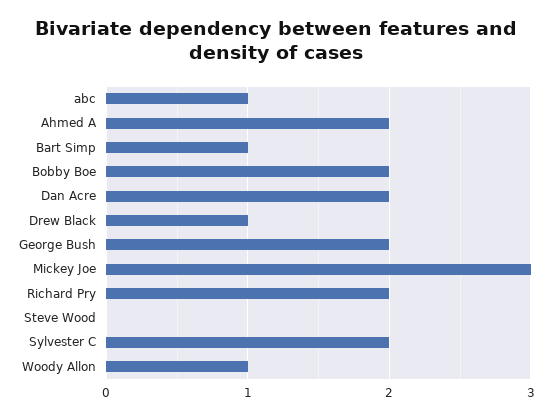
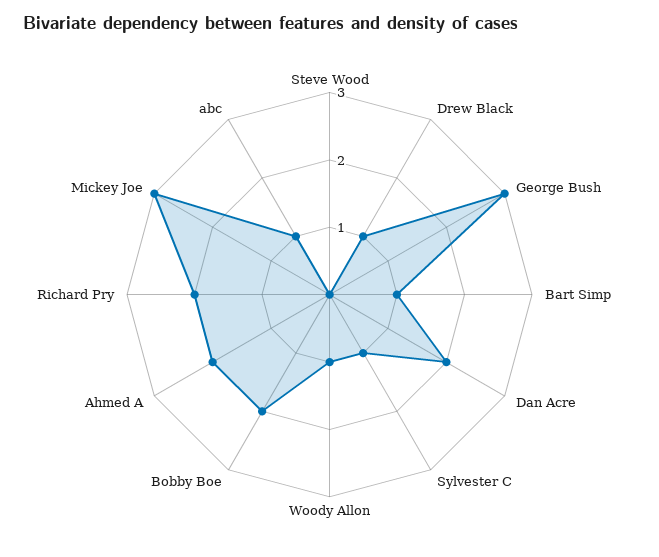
  {
    "abc": 1,
    "Ahmed A": 2,
    "Bart Simp": 1,
    "Bobby Boe": 2,
    "Dan Acre": 2,
    "Drew Black": 1,
-   "George Bush": 2,
+   "George Bush": 3,
    "Mickey Joe": 3,
    "Richard Pry": 2,
    "Steve Wood": 0,
-   "Sylvester C": 2,
+   "Sylvester C": 1,
    "Woody Allon": 1
  }

